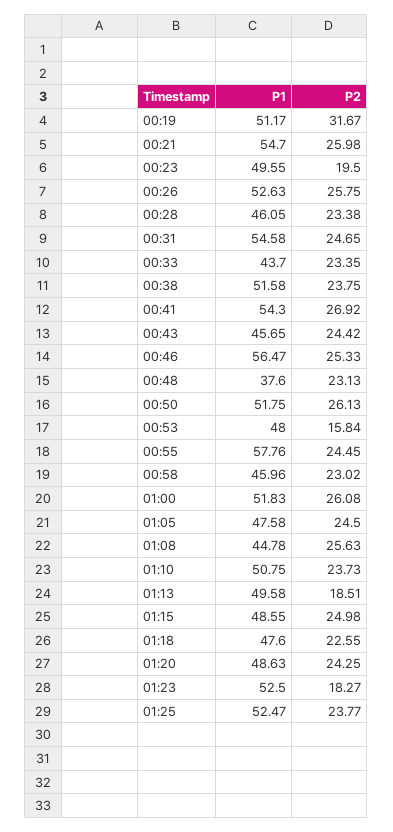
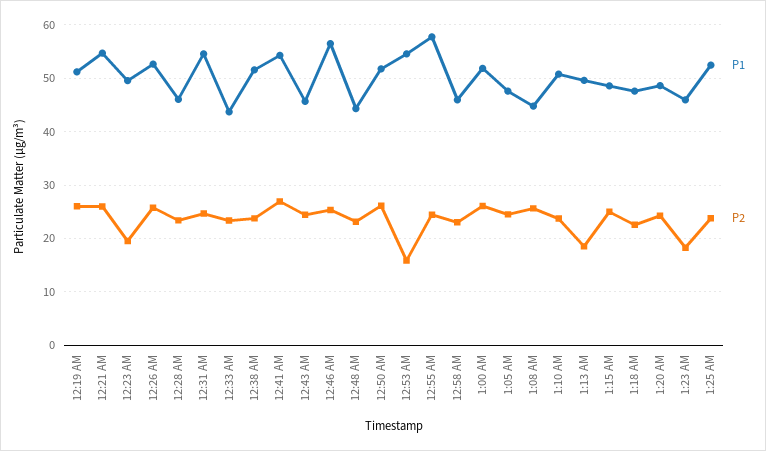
  {
    "P1": {
      "00:19": 51.17,
      "00:21": 54.7,
      "00:23": 49.55,
      "00:26": 52.63,
      "00:28": 46.05,
      "00:31": 54.58,
      "00:33": 43.7,
      "00:38": 51.58,
      "00:41": 54.3,
      "00:43": 45.65,
      "00:46": 56.47,
-     "00:48": 37.6,
+     "00:48": 44,
      "00:50": 51.75,
-     "00:53": 48,
+     "00:53": 54,
      "00:55": 57.76,
      "00:58": 45.96,
      "01:00": 51.83,
      "01:05": 47.58,
      "01:08": 44.78,
      "01:10": 50.75,
      "01:13": 49.58,
      "01:15": 48.55,
      "01:18": 47.6,
      "01:20": 48.63,
-     "01:23": 52.5,
+     "01:23": 46,
      "01:25": 52.47
    },
    "P2": {
-     "00:19": 31.67,
+     "00:19": 26,
      "00:21": 25.98,
      "00:23": 19.5,
      "00:26": 25.75,
      "00:28": 23.38,
      "00:31": 24.65,
      "00:33": 23.35,
      "00:38": 23.75,
      "00:41": 26.92,
      "00:43": 24.42,
      "00:46": 25.33,
      "00:48": 23.13,
      "00:50": 26.13,
      "00:53": 15.84,
      "00:55": 24.45,
      "00:58": 23.02,
      "01:00": 26.08,
      "01:05": 24.5,
      "01:08": 25.63,
      "01:10": 23.73,
      "01:13": 18.51,
      "01:15": 24.98,
      "01:18": 22.55,
      "01:20": 24.25,
      "01:23": 18.27,
      "01:25": 23.77
    }
  }

